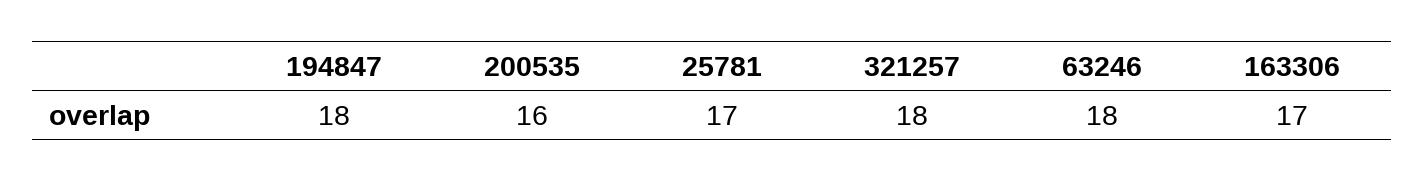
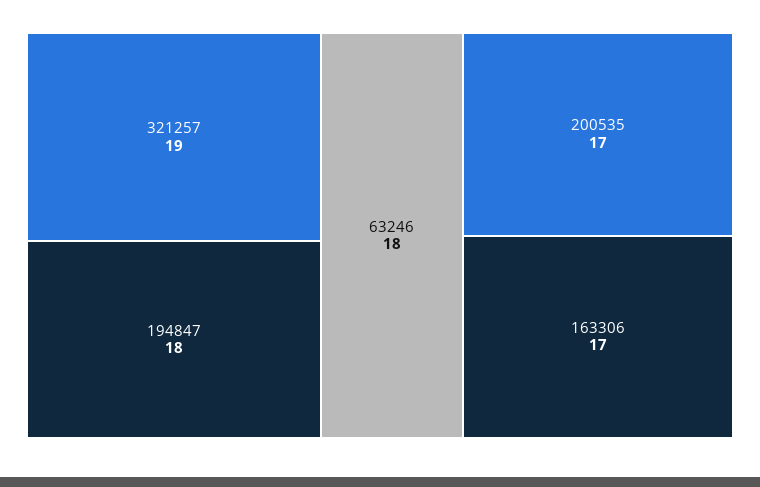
  {
    "194847": 18,
-   "200535": 16,
+   "200535": 17,
-   "25781": 17,
-   "321257": 18,
+   "321257": 19,
    "63246": 18,
    "163306": 17
  }

